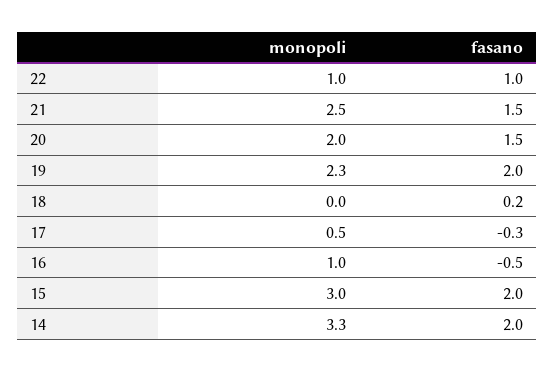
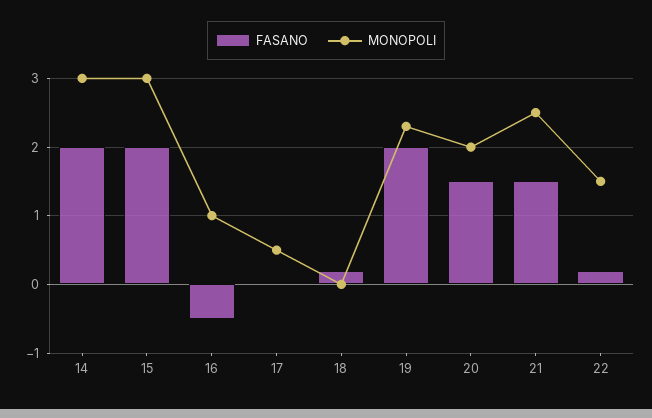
  {
    "monopoli": {
-     "22": 1,
+     "22": 1.5,
      "21": 2.5,
      "20": 2,
      "19": 2.3,
      "18": 0,
      "17": 0.5,
      "16": 1,
      "15": 3,
-     "14": 3.3
+     "14": 3
    },
    "fasano": {
-     "22": 1,
+     "22": 0.2,
      "21": 1.5,
      "20": 1.5,
      "19": 2,
      "18": 0.2,
-     "17": -0.3,
+     "17": 0,
      "16": -0.5,
      "15": 2,
      "14": 2
    }
  }

